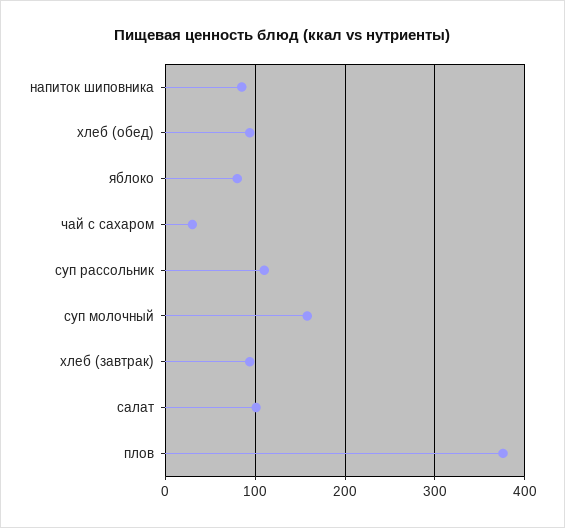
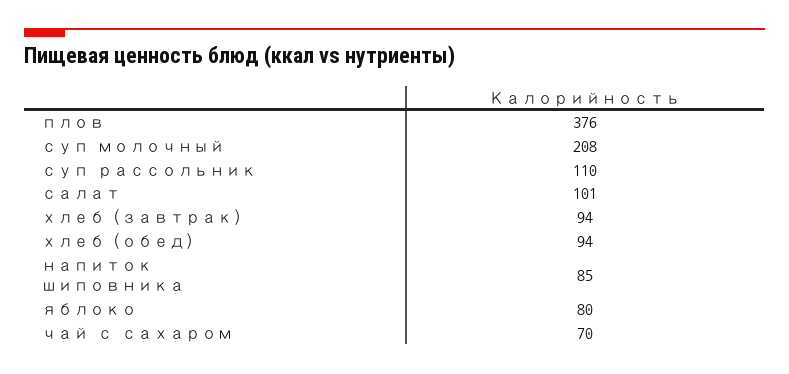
  {
    "напиток шиповника": 85,
    "хлеб (обед)": 94,
    "яблоко": 80,
-   "чай с сахаром": 30,
+   "чай с сахаром": 70,
    "суп рассольник": 110,
-   "суп молочный": 160,
+   "суп молочный": 208,
    "хлеб (завтрак)": 94,
    "салат": 101,
    "плов": 376
  }

